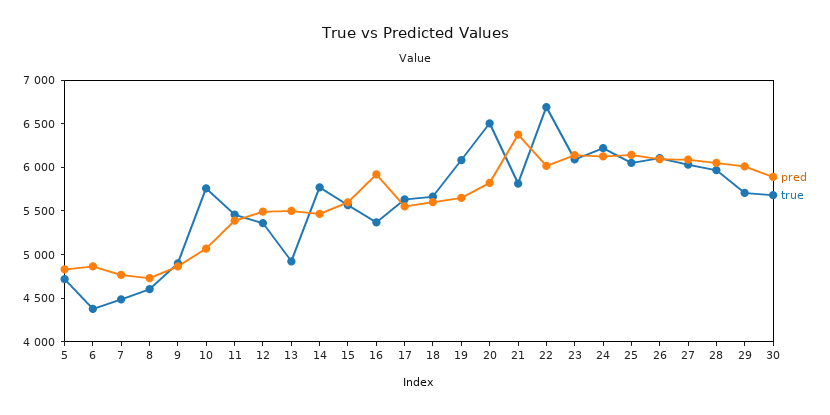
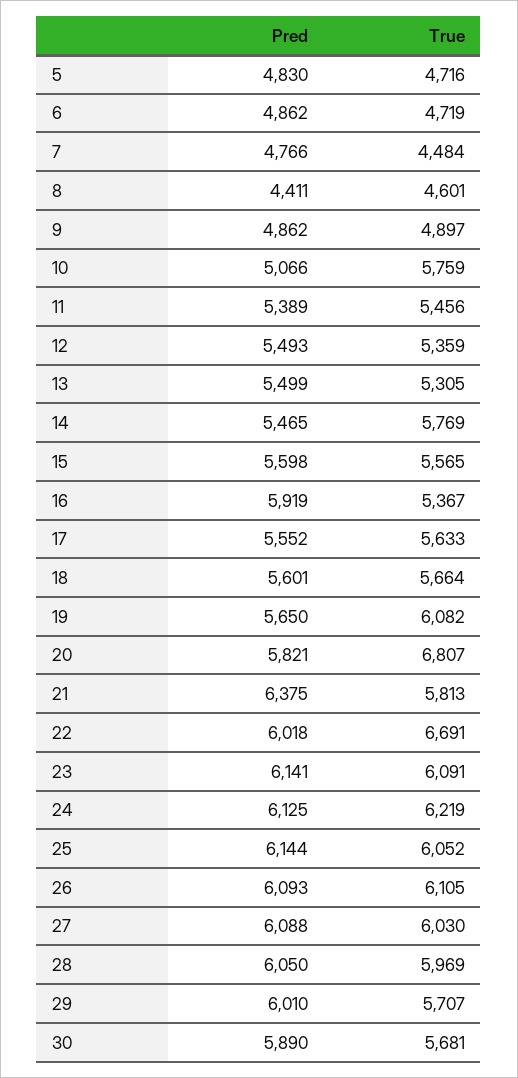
  {
    "pred": {
      "5": 4830,
      "6": 4862,
      "7": 4766,
-     "8": 4700,
+     "8": 4411,
      "9": 4862,
      "10": 5066,
      "11": 5389,
      "12": 5493,
      "13": 5499,
      "14": 5465,
      "15": 5598,
      "16": 5919,
      "17": 5552,
      "18": 5601,
      "19": 5650,
      "20": 5821,
      "21": 6375,
      "22": 6018,
      "23": 6141,
      "24": 6125,
      "25": 6144,
      "26": 6093,
      "27": 6088,
      "28": 6050,
      "29": 6010,
      "30": 5890
    },
    "true": {
      "5": 4716,
-     "6": 4400,
+     "6": 4719,
      "7": 4484,
      "8": 4601,
      "9": 4897,
      "10": 5759,
      "11": 5456,
      "12": 5359,
-     "13": 4900,
+     "13": 5305,
      "14": 5769,
      "15": 5565,
      "16": 5367,
      "17": 5633,
      "18": 5664,
      "19": 6082,
-     "20": 6500,
+     "20": 6807,
      "21": 5813,
      "22": 6691,
      "23": 6091,
      "24": 6219,
      "25": 6052,
      "26": 6105,
      "27": 6030,
      "28": 5969,
      "29": 5707,
      "30": 5681
    }
  }

